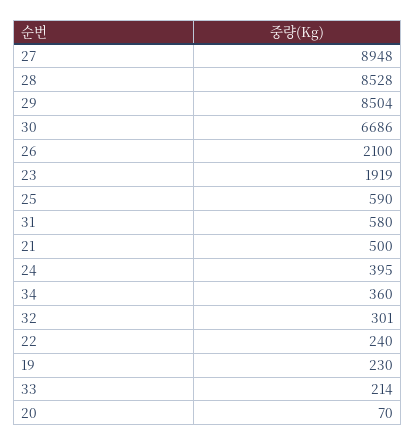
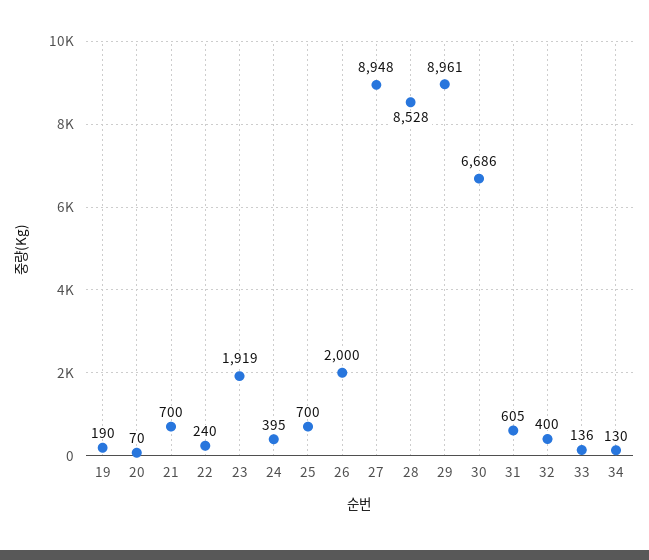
  {
    "27": 8948,
    "28": 8528,
-   "29": 8504,
+   "29": 8961,
    "30": 6686,
-   "26": 2100,
+   "26": 2000,
    "23": 1919,
-   "25": 590,
+   "25": 700,
-   "31": 580,
+   "31": 605,
-   "21": 500,
+   "21": 700,
    "24": 395,
-   "34": 360,
+   "34": 130,
-   "32": 301,
+   "32": 400,
    "22": 240,
-   "19": 230,
+   "19": 190,
-   "33": 214,
+   "33": 136,
    "20": 70
  }

